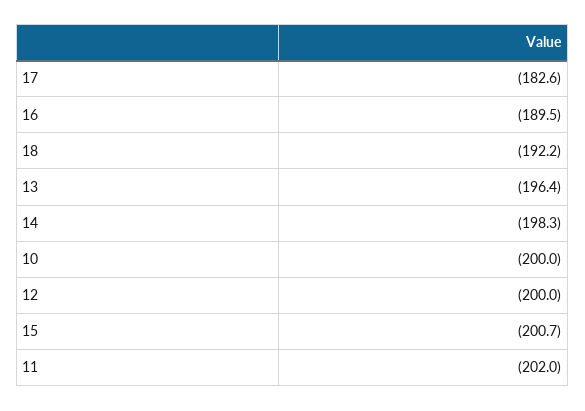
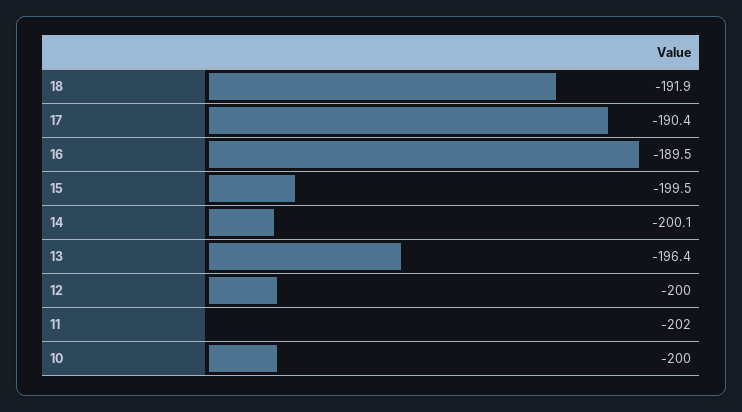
  {
-   "17": -182.6,
+   "17": -190.4,
    "16": -189.5,
-   "18": -192.2,
+   "18": -191.9,
    "13": -196.4,
-   "14": -198.3,
+   "14": -200.1,
    "10": -200,
    "12": -200,
-   "15": -200.7,
+   "15": -199.5,
    "11": -202
  }

